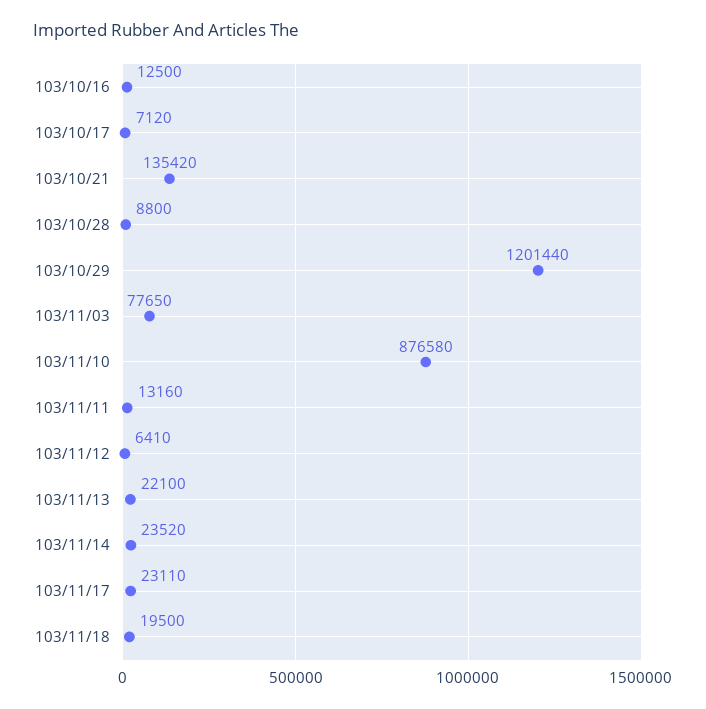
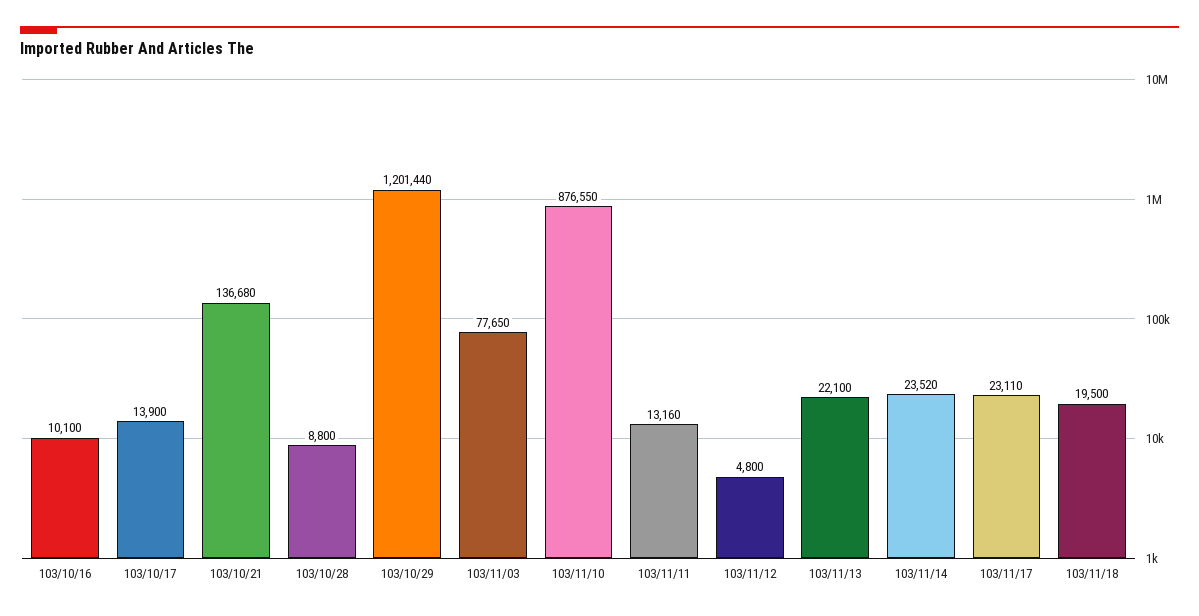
  {
-   "103/10/16": 12500,
+   "103/10/16": 10100,
-   "103/10/17": 7120,
+   "103/10/17": 13900,
-   "103/10/21": 135420,
+   "103/10/21": 136680,
    "103/10/28": 8800,
    "103/10/29": 1201440,
    "103/11/03": 77650,
-   "103/11/10": 876580,
+   "103/11/10": 876550,
    "103/11/11": 13160,
-   "103/11/12": 6410,
+   "103/11/12": 4800,
    "103/11/13": 22100,
    "103/11/14": 23520,
    "103/11/17": 23110,
    "103/11/18": 19500
  }

